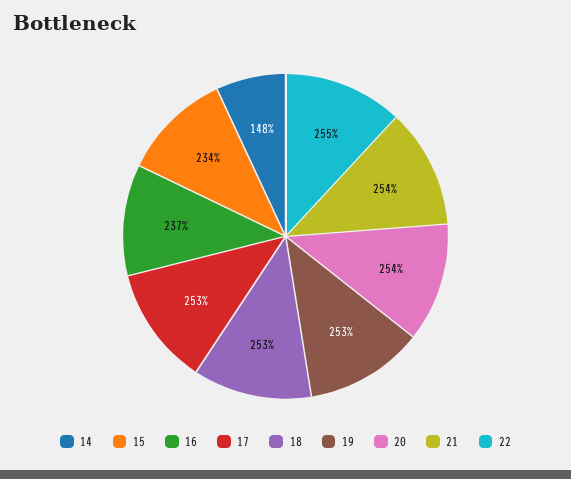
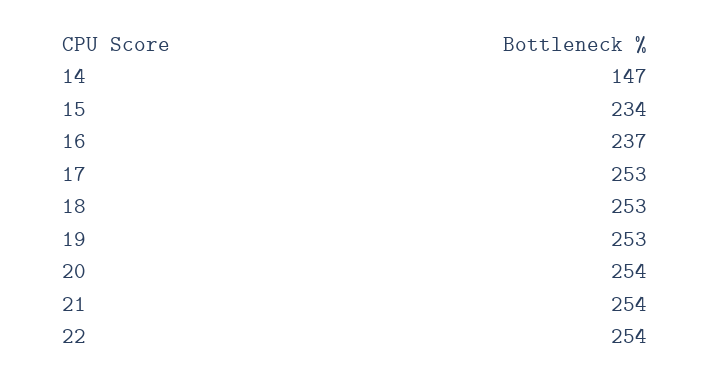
  {
-   "14": 148,
+   "14": 147,
    "15": 234,
    "16": 237,
    "17": 253,
    "18": 253,
    "19": 253,
    "20": 254,
    "21": 254,
-   "22": 255
+   "22": 254
  }

